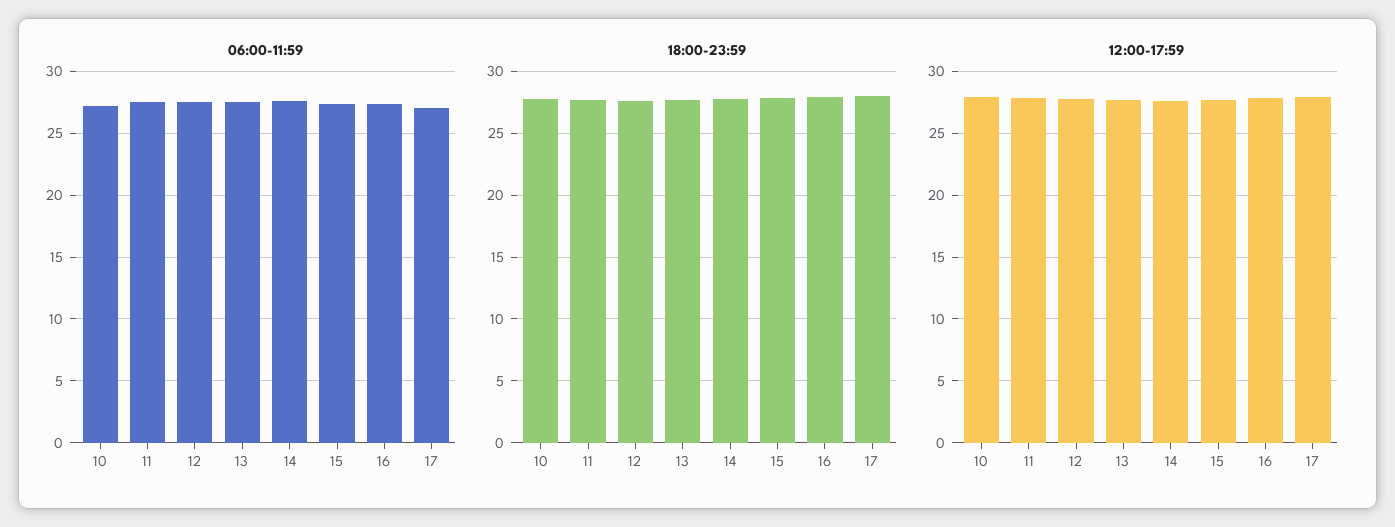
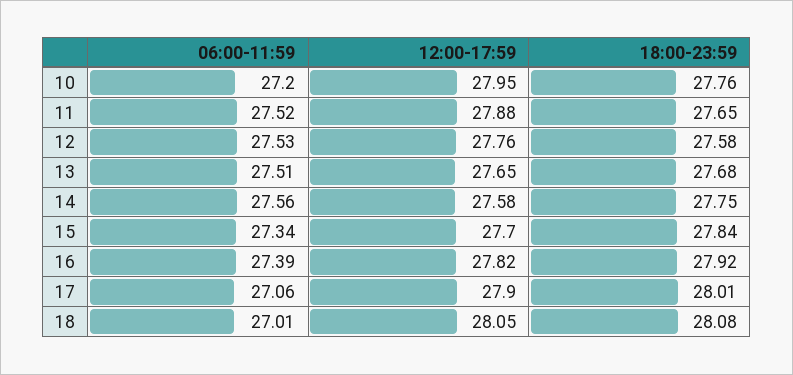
  {
    "06:00-11:59": {
      "10": 27.2,
      "11": 27.52,
      "12": 27.53,
      "13": 27.51,
      "14": 27.56,
      "15": 27.34,
      "16": 27.39,
-     "17": 27.06
+     "17": 27.06,
+     "18": 27.01
    },
    "18:00-23:59": {
      "10": 27.76,
      "11": 27.65,
      "12": 27.58,
      "13": 27.68,
      "14": 27.75,
      "15": 27.84,
      "16": 27.92,
-     "17": 28.01
+     "17": 28.01,
+     "18": 28.08
    },
    "12:00-17:59": {
      "10": 27.95,
      "11": 27.88,
      "12": 27.76,
      "13": 27.65,
      "14": 27.58,
      "15": 27.7,
      "16": 27.82,
-     "17": 27.9
+     "17": 27.9,
+     "18": 28.05
    }
  }

